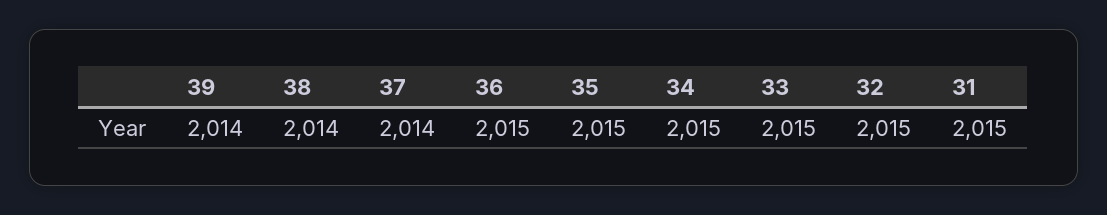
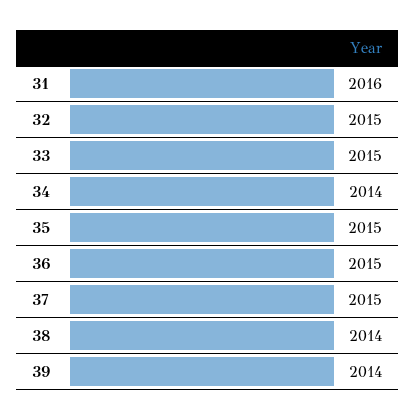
  {
    "39": 2014,
    "38": 2014,
-   "37": 2014,
+   "37": 2015,
    "36": 2015,
    "35": 2015,
-   "34": 2015,
+   "34": 2014,
    "33": 2015,
    "32": 2015,
-   "31": 2015
+   "31": 2016
  }

